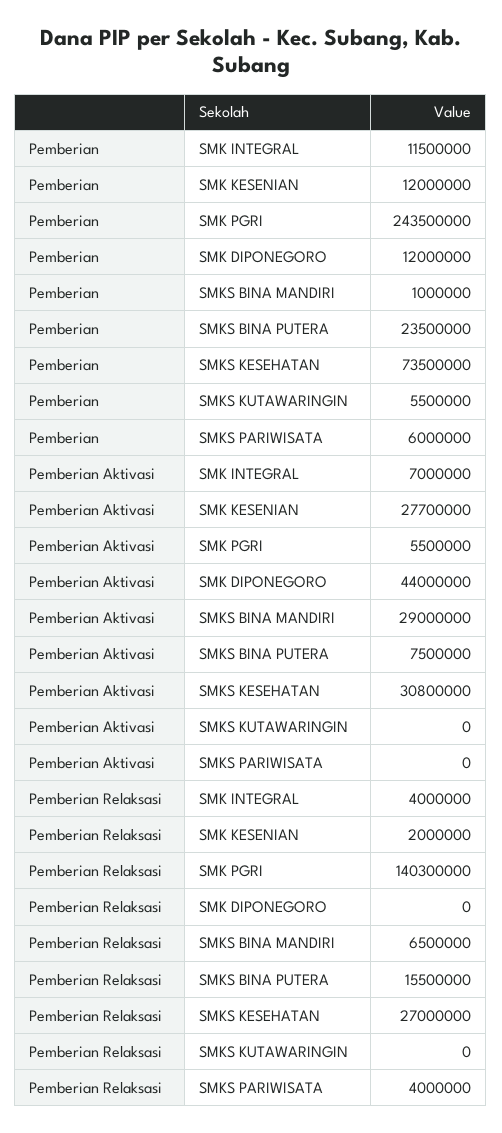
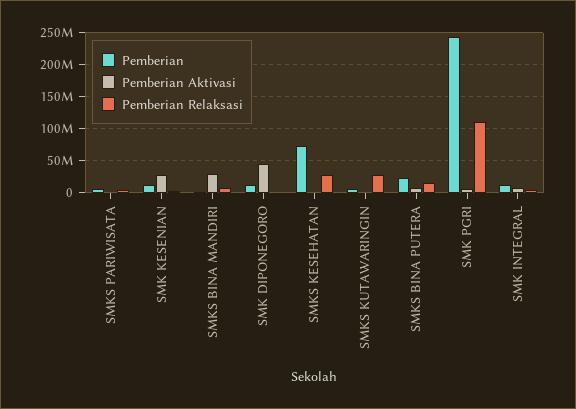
  {
    "Pemberian": {
      "SMK INTEGRAL": 11500000,
      "SMK KESENIAN": 12000000,
      "SMK PGRI": 243500000,
      "SMK DIPONEGORO": 12000000,
      "SMKS BINA MANDIRI": 1000000,
      "SMKS BINA PUTERA": 23500000,
      "SMKS KESEHATAN": 73500000,
      "SMKS KUTAWARINGIN": 5500000,
      "SMKS PARIWISATA": 6000000
    },
    "Pemberian Aktivasi": {
      "SMK INTEGRAL": 7000000,
      "SMK KESENIAN": 27700000,
      "SMK PGRI": 5500000,
      "SMK DIPONEGORO": 44000000,
      "SMKS BINA MANDIRI": 29000000,
      "SMKS BINA PUTERA": 7500000,
-     "SMKS KESEHATAN": 30800000,
+     "SMKS KESEHATAN": 0,
      "SMKS KUTAWARINGIN": 0,
      "SMKS PARIWISATA": 0
    },
    "Pemberian Relaksasi": {
      "SMK INTEGRAL": 4000000,
      "SMK KESENIAN": 2000000,
-     "SMK PGRI": 140300000,
+     "SMK PGRI": 110000000,
      "SMK DIPONEGORO": 0,
      "SMKS BINA MANDIRI": 6500000,
      "SMKS BINA PUTERA": 15500000,
      "SMKS KESEHATAN": 27000000,
-     "SMKS KUTAWARINGIN": 0,
+     "SMKS KUTAWARINGIN": 30000000,
      "SMKS PARIWISATA": 4000000
    }
  }

